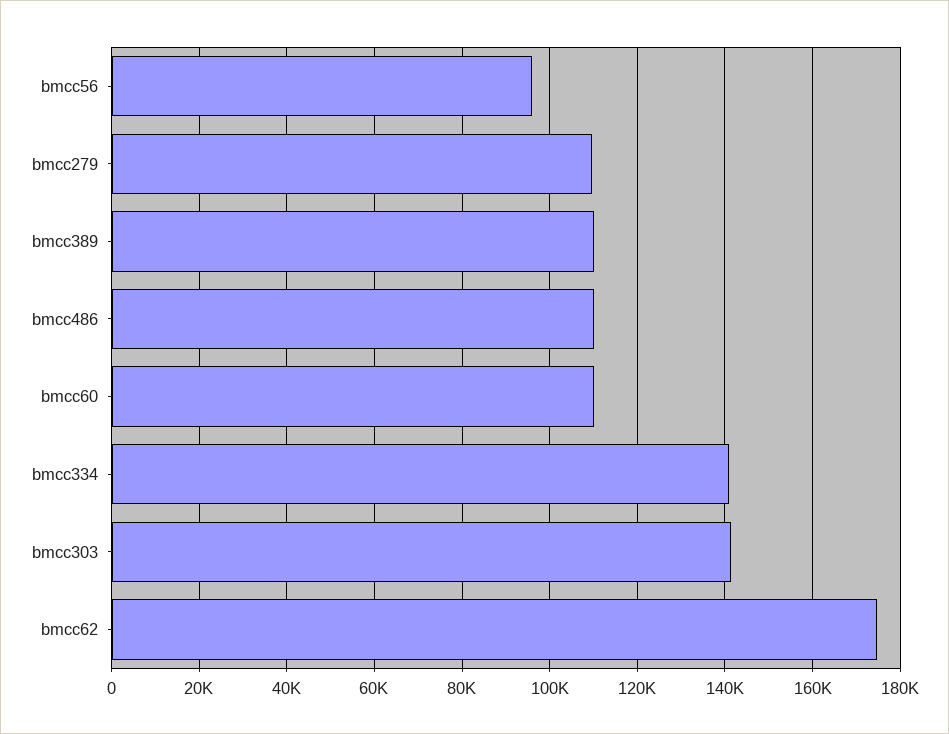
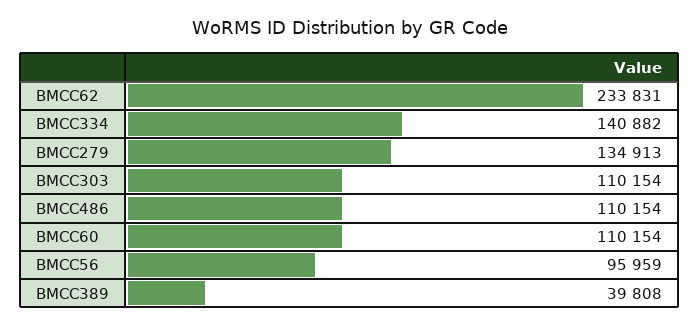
  {
    "bmcc56": 95959,
-   "bmcc279": 110000,
+   "bmcc279": 134913,
-   "bmcc389": 110000,
+   "bmcc389": 39808,
    "bmcc486": 110154,
    "bmcc60": 110154,
    "bmcc334": 140882,
-   "bmcc303": 142000,
+   "bmcc303": 110154,
-   "bmcc62": 174000
+   "bmcc62": 233831
  }

